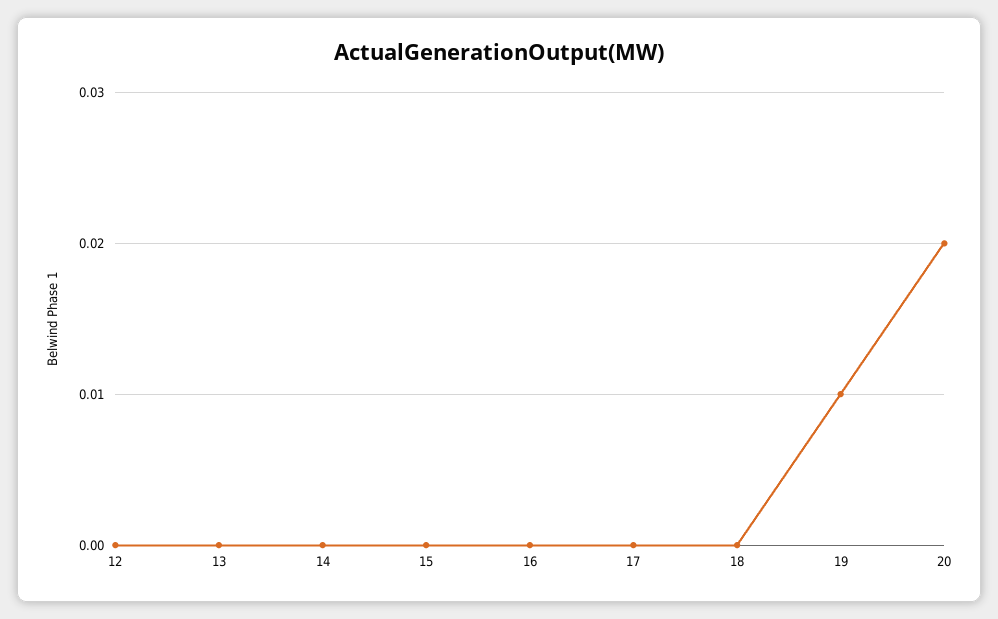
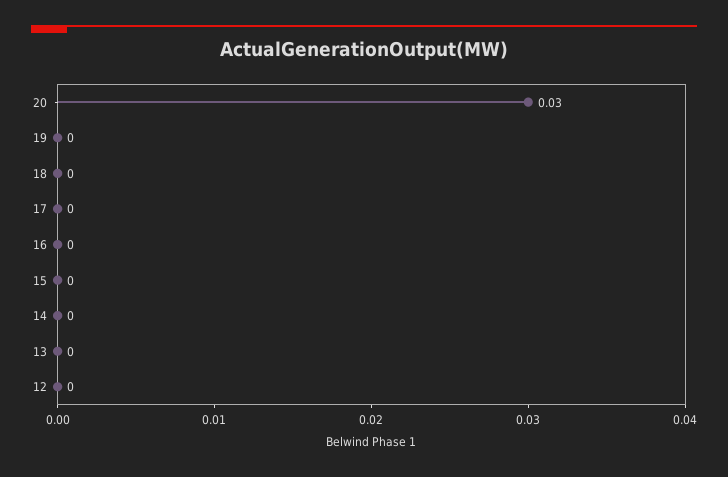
  {
    "12": 0,
    "13": 0,
    "14": 0,
    "15": 0,
    "16": 0,
    "17": 0,
    "18": 0,
-   "19": 0.01,
+   "19": 0,
-   "20": 0.02
+   "20": 0.03
  }

